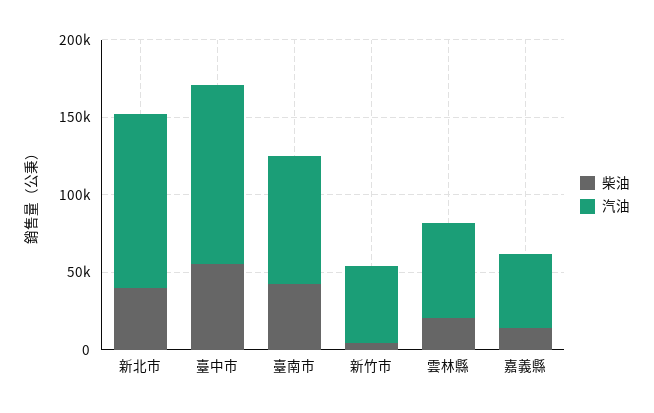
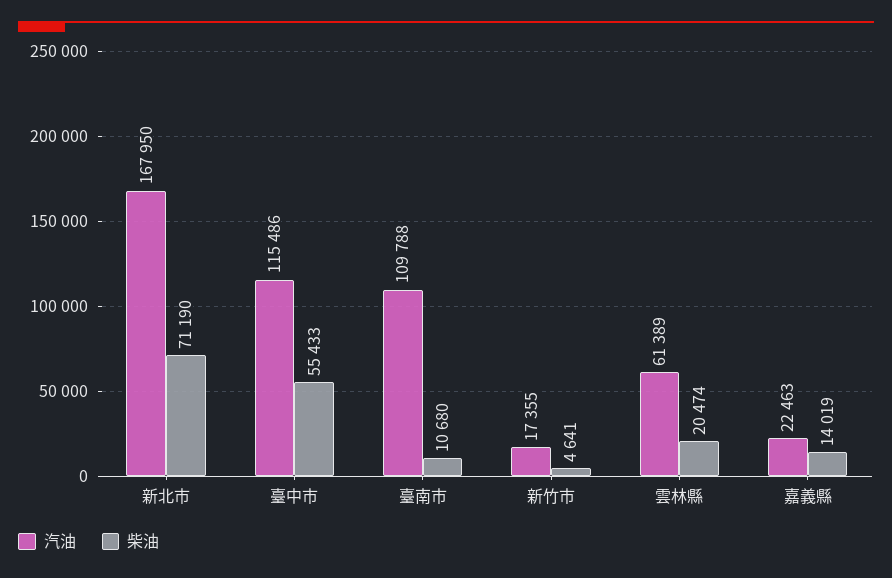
  {
    "柴油": {
-     "新北市": 40000,
+     "新北市": 71190,
      "臺中市": 55433,
-     "臺南市": 40000,
+     "臺南市": 10680,
      "新竹市": 4641,
      "雲林縣": 20474,
      "嘉義縣": 14019
    },
    "汽油": {
-     "新北市": 110000,
+     "新北市": 167950,
      "臺中市": 115486,
-     "臺南市": 80000,
+     "臺南市": 109788,
-     "新竹市": 50000,
+     "新竹市": 17355,
      "雲林縣": 61389,
-     "嘉義縣": 50000
+     "嘉義縣": 22463
    }
  }

